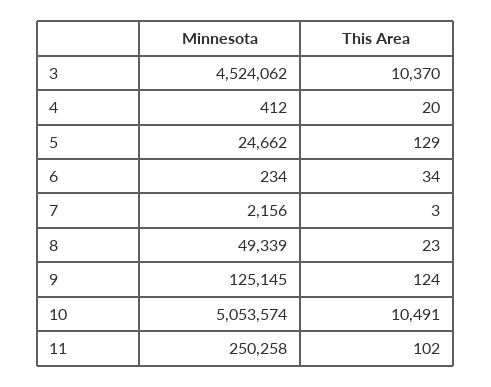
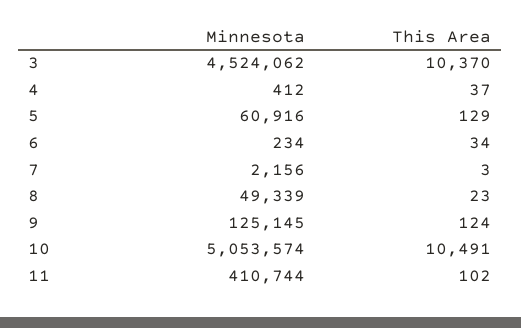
  {
    "Minnesota": {
      "3": 4524062,
      "4": 412,
-     "5": 24662,
+     "5": 60916,
      "6": 234,
      "7": 2156,
      "8": 49339,
      "9": 125145,
      "10": 5053574,
-     "11": 250258
+     "11": 410744
    },
    "This Area": {
      "3": 10370,
-     "4": 20,
+     "4": 37,
      "5": 129,
      "6": 34,
      "7": 3,
      "8": 23,
      "9": 124,
      "10": 10491,
      "11": 102
    }
  }

